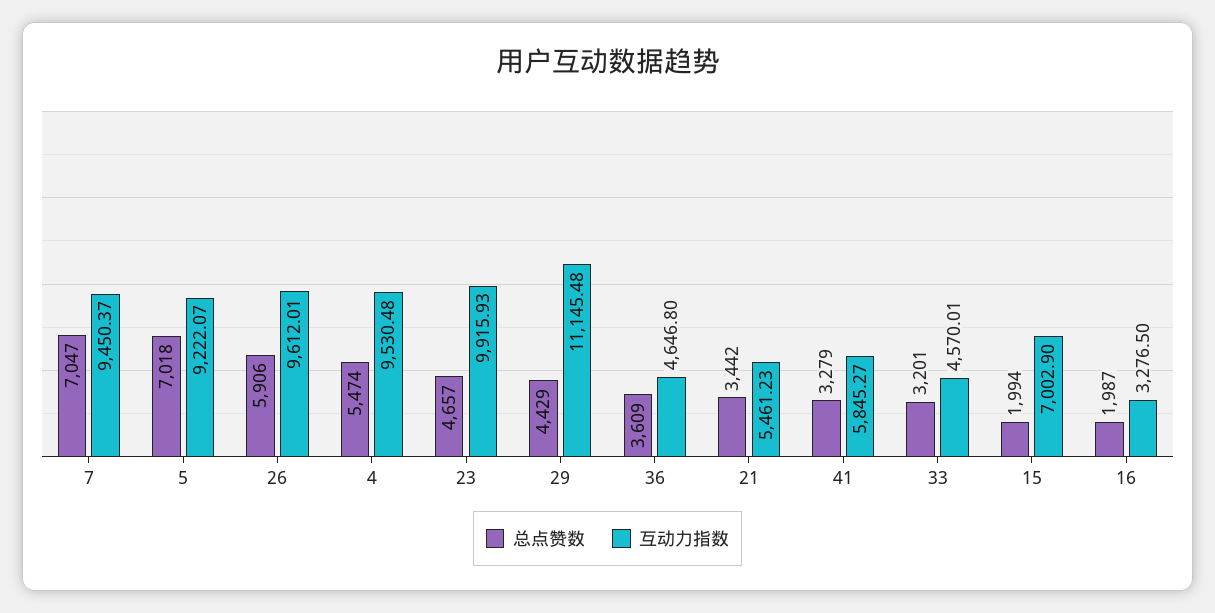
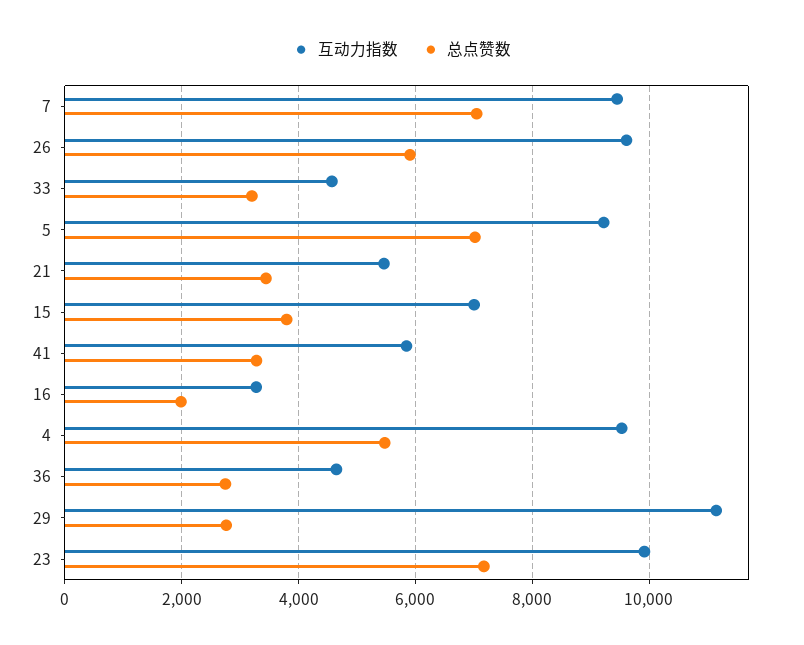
  {
    "总点赞数": {
      "7": 7047,
      "5": 7018,
      "26": 5906,
      "4": 5474,
-     "23": 4657,
+     "23": 7200,
-     "29": 4429,
+     "29": 2800,
-     "36": 3609,
+     "36": 2800,
      "21": 3442,
      "41": 3279,
      "33": 3201,
-     "15": 1994,
+     "15": 3800,
      "16": 1987
    },
    "互动力指数": {
      "7": 9450.37,
      "5": 9222.07,
      "26": 9612.01,
      "4": 9530.48,
      "23": 9915.93,
      "29": 11145.48,
      "36": 4646.8,
      "21": 5461.23,
      "41": 5845.27,
      "33": 4570.01,
      "15": 7002.9,
      "16": 3276.5
    }
  }

